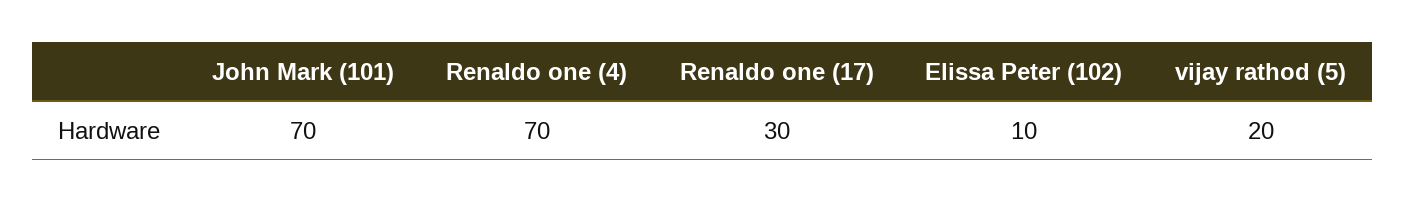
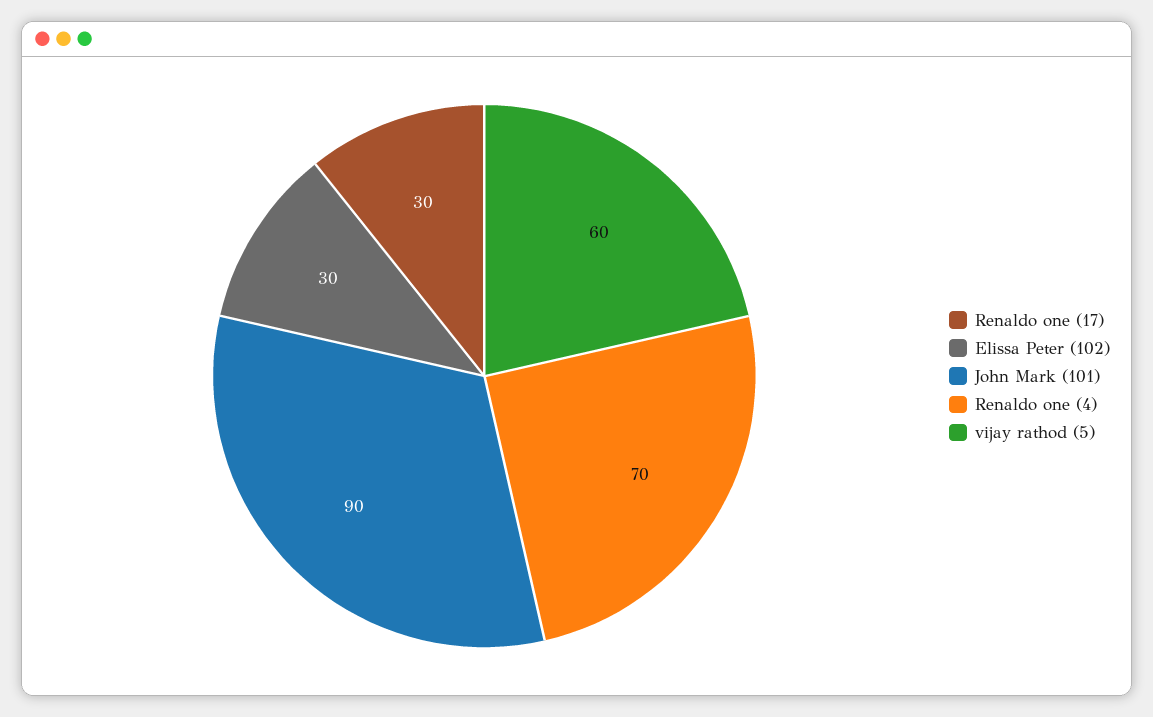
  {
-   "John Mark (101)": 70,
+   "John Mark (101)": 90,
    "Renaldo one (4)": 70,
    "Renaldo one (17)": 30,
-   "Elissa Peter (102)": 10,
+   "Elissa Peter (102)": 30,
-   "vijay rathod (5)": 20
+   "vijay rathod (5)": 60
  }

